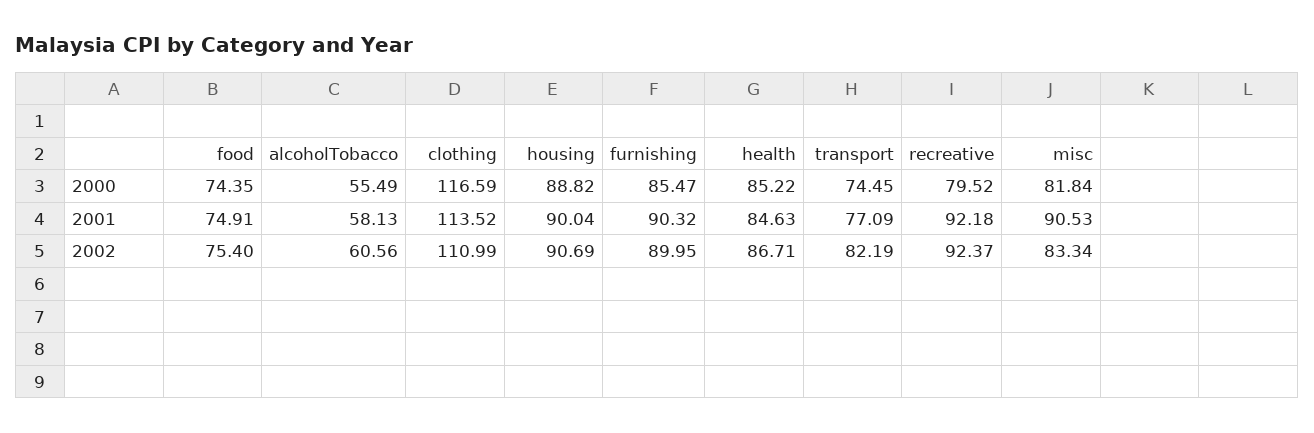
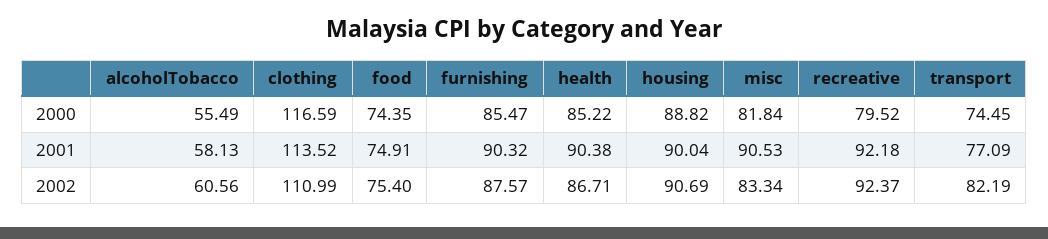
  {
    "food": {
      "2000": 74.35,
      "2001": 74.91,
      "2002": 75.4
    },
    "alcoholTobacco": {
      "2000": 55.49,
      "2001": 58.13,
      "2002": 60.56
    },
    "clothing": {
      "2000": 116.59,
      "2001": 113.52,
      "2002": 110.99
    },
    "housing": {
      "2000": 88.82,
      "2001": 90.04,
      "2002": 90.69
    },
    "furnishing": {
      "2000": 85.47,
      "2001": 90.32,
-     "2002": 89.95
+     "2002": 87.57
    },
    "health": {
      "2000": 85.22,
-     "2001": 84.63,
+     "2001": 90.38,
      "2002": 86.71
    },
    "transport": {
      "2000": 74.45,
      "2001": 77.09,
      "2002": 82.19
    },
    "recreative": {
      "2000": 79.52,
      "2001": 92.18,
      "2002": 92.37
    },
    "misc": {
      "2000": 81.84,
      "2001": 90.53,
      "2002": 83.34
    }
  }

